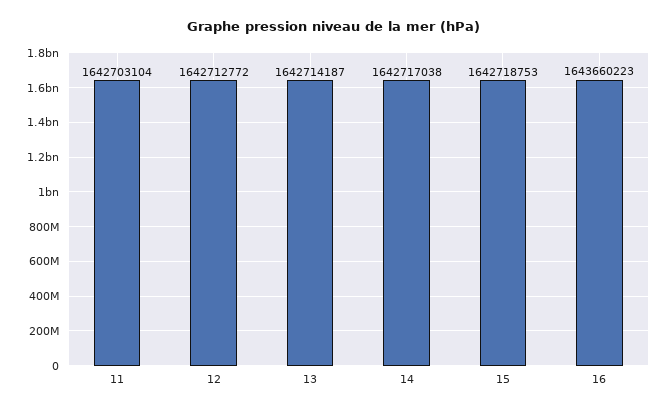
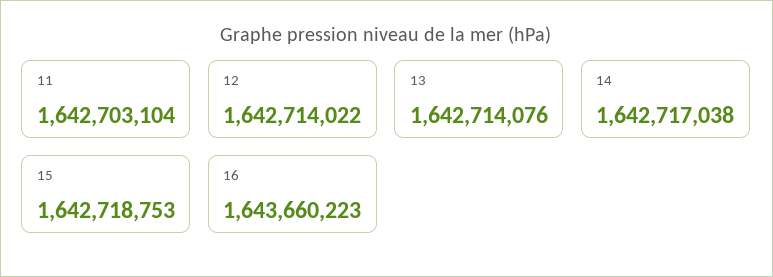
  {
    "11": 1642703104,
-   "12": 1642712772,
+   "12": 1642714022,
-   "13": 1642714187,
+   "13": 1642714076,
    "14": 1642717038,
    "15": 1642718753,
    "16": 1643660223
  }

